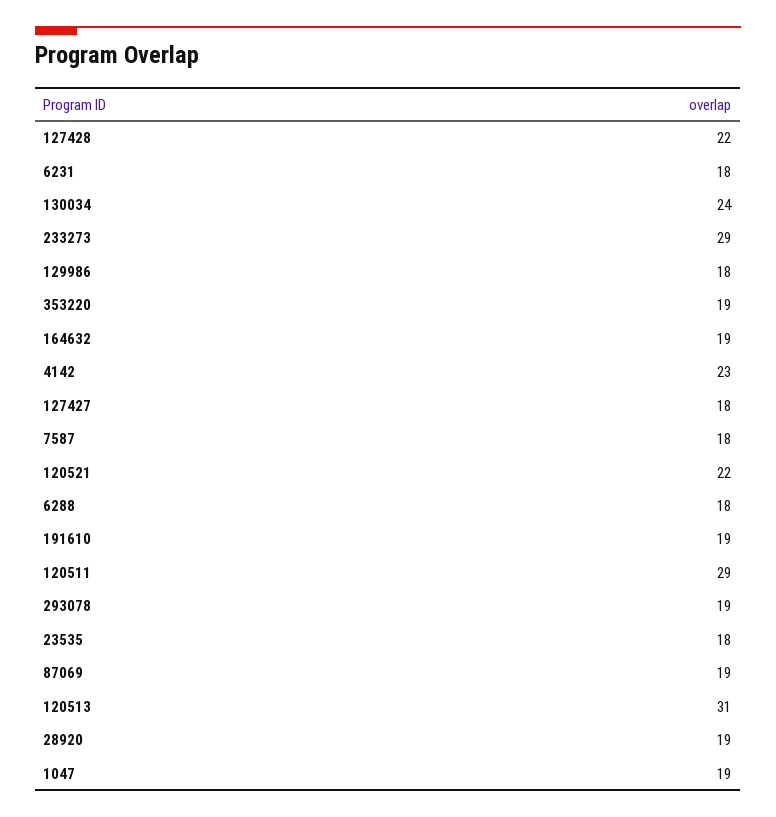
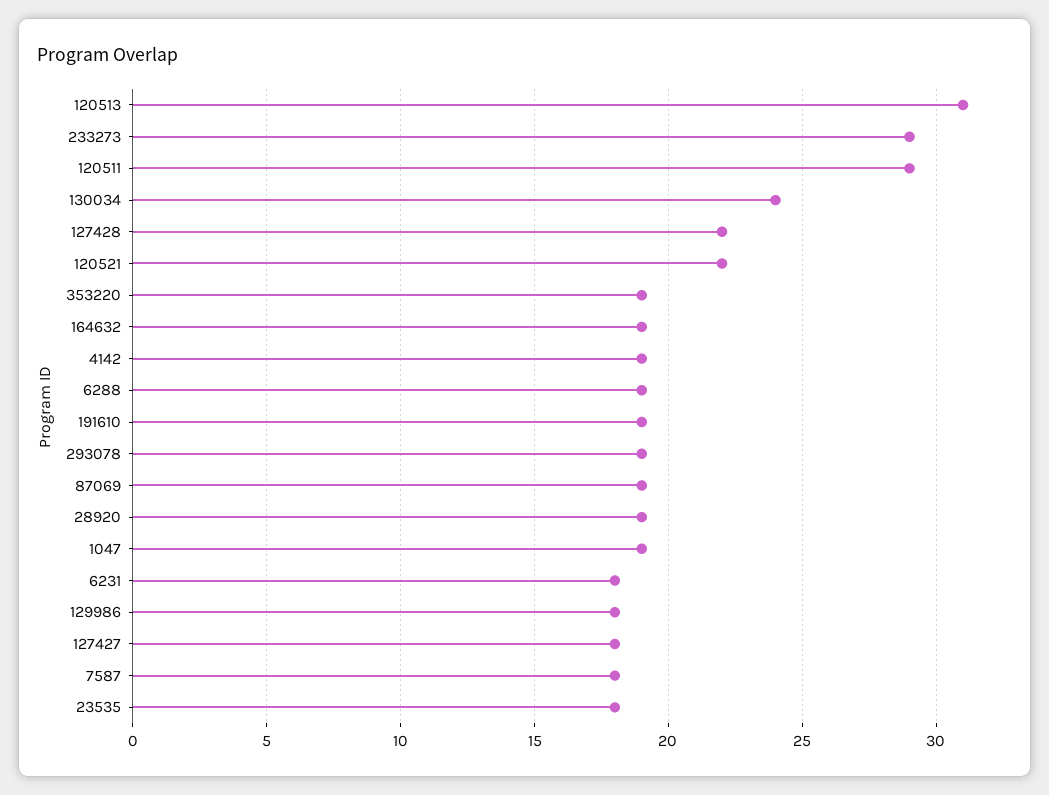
  {
    "127428": 22,
    "6231": 18,
    "130034": 24,
    "233273": 29,
    "129986": 18,
    "353220": 19,
    "164632": 19,
-   "4142": 23,
+   "4142": 19,
    "127427": 18,
    "7587": 18,
    "120521": 22,
-   "6288": 18,
+   "6288": 19,
    "191610": 19,
    "120511": 29,
    "293078": 19,
    "23535": 18,
    "87069": 19,
    "120513": 31,
    "28920": 19,
    "1047": 19
  }

